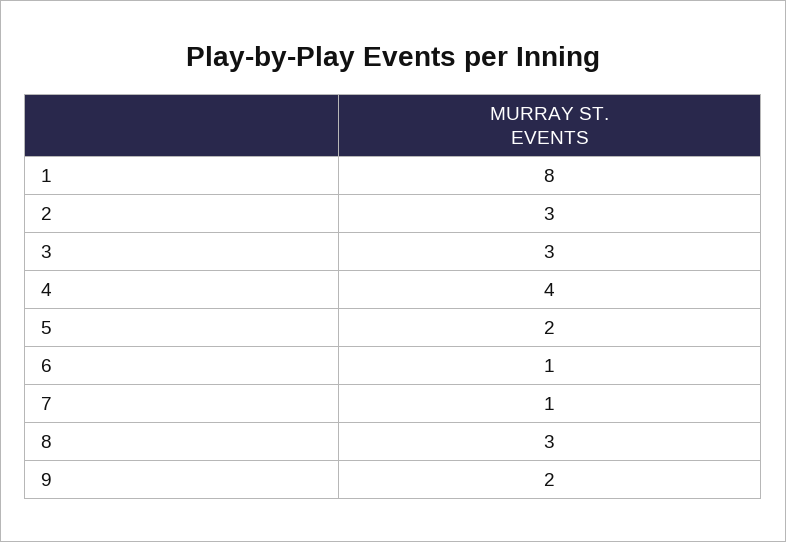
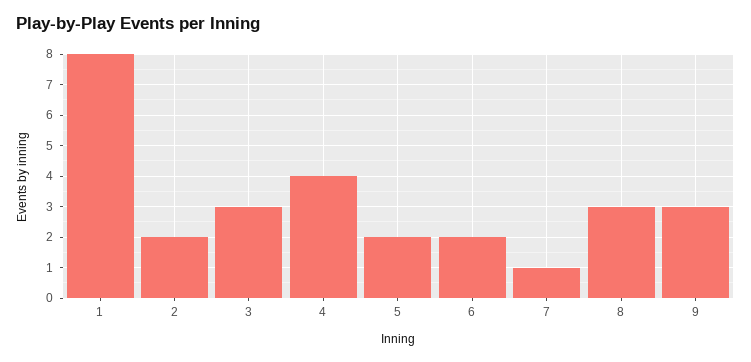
  {
    "1": 8,
-   "2": 3,
+   "2": 2,
    "3": 3,
    "4": 4,
    "5": 2,
-   "6": 1,
+   "6": 2,
    "7": 1,
    "8": 3,
-   "9": 2
+   "9": 3
  }

